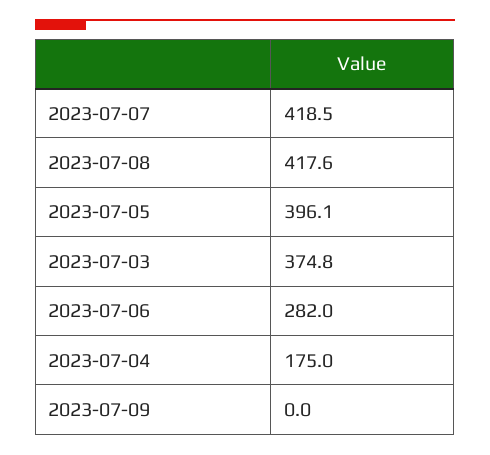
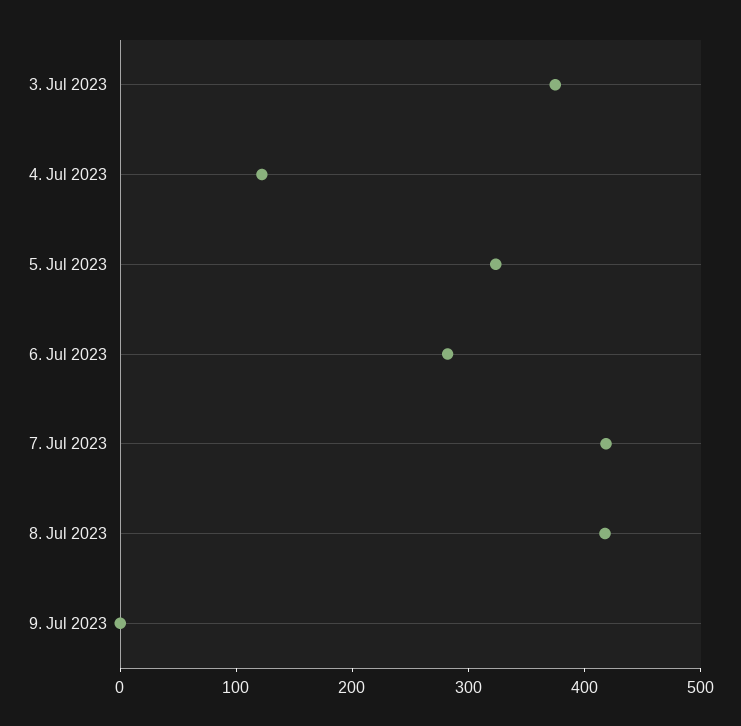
  {
    "2023-07-07": 418.5,
    "2023-07-08": 417.6,
-   "2023-07-05": 396.1,
+   "2023-07-05": 320,
    "2023-07-03": 374.8,
    "2023-07-06": 282,
-   "2023-07-04": 175,
+   "2023-07-04": 120,
    "2023-07-09": 0
  }

